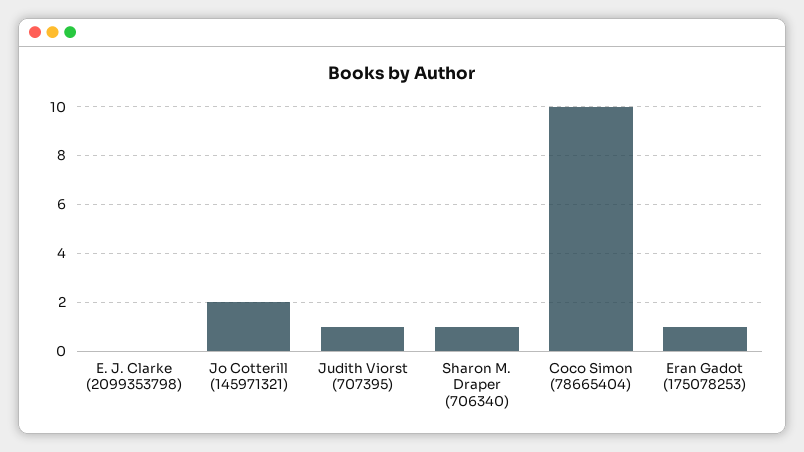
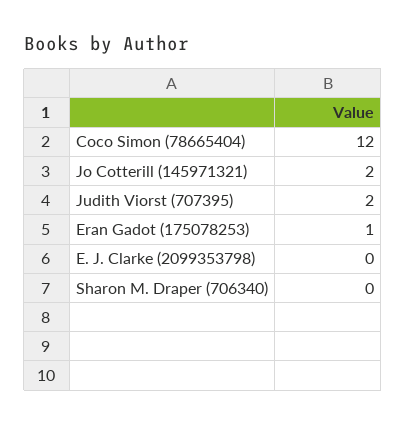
  {
    "E. J. Clarke (2099353798)": 0,
    "Jo Cotterill (145971321)": 2,
-   "Judith Viorst (707395)": 1,
+   "Judith Viorst (707395)": 2,
-   "Sharon M. Draper (706340)": 1,
+   "Sharon M. Draper (706340)": 0,
-   "Coco Simon (78665404)": 10,
+   "Coco Simon (78665404)": 12,
    "Eran Gadot (175078253)": 1
  }

